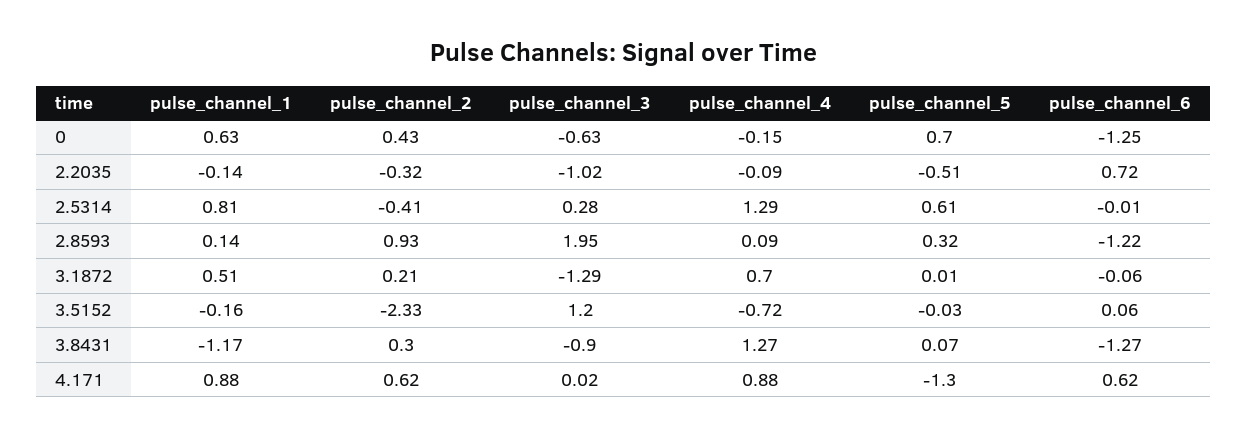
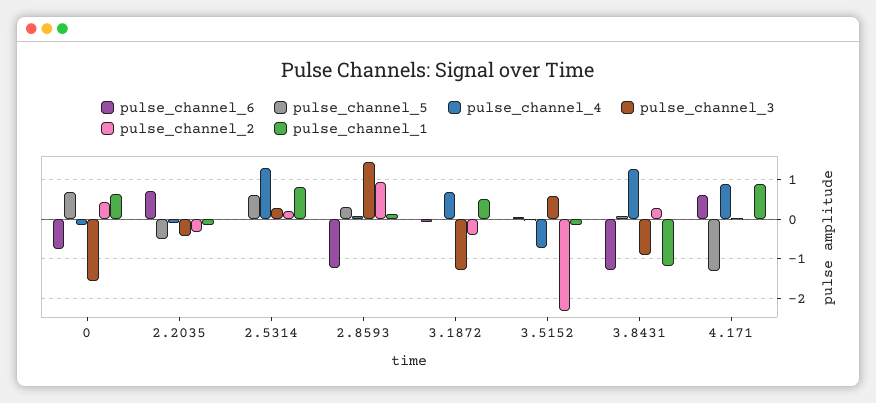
  {
    "pulse_channel_1": {
      "0": 0.63,
      "2.2035": -0.14,
      "2.5314": 0.81,
      "2.8593": 0.14,
      "3.1872": 0.51,
      "3.5152": -0.16,
      "3.8431": -1.17,
      "4.171": 0.88
    },
    "pulse_channel_2": {
      "0": 0.43,
      "2.2035": -0.32,
-     "2.5314": -0.41,
+     "2.5314": 0.2,
      "2.8593": 0.93,
-     "3.1872": 0.21,
+     "3.1872": -0.4,
      "3.5152": -2.33,
      "3.8431": 0.3,
-     "4.171": 0.62
+     "4.171": 0
    },
    "pulse_channel_3": {
-     "0": -0.63,
+     "0": -1.6,
-     "2.2035": -1.02,
+     "2.2035": -0.4,
      "2.5314": 0.28,
-     "2.8593": 1.95,
+     "2.8593": 1.4,
      "3.1872": -1.29,
-     "3.5152": 1.2,
+     "3.5152": 0.6,
      "3.8431": -0.9,
      "4.171": 0.02
    },
    "pulse_channel_4": {
      "0": -0.15,
      "2.2035": -0.09,
      "2.5314": 1.29,
      "2.8593": 0.09,
      "3.1872": 0.7,
      "3.5152": -0.72,
      "3.8431": 1.27,
      "4.171": 0.88
    },
    "pulse_channel_5": {
      "0": 0.7,
      "2.2035": -0.51,
      "2.5314": 0.61,
      "2.8593": 0.32,
      "3.1872": 0.01,
      "3.5152": -0.03,
      "3.8431": 0.07,
      "4.171": -1.3
    },
    "pulse_channel_6": {
-     "0": -1.25,
+     "0": -0.8,
      "2.2035": 0.72,
      "2.5314": -0.01,
      "2.8593": -1.22,
      "3.1872": -0.06,
      "3.5152": 0.06,
      "3.8431": -1.27,
      "4.171": 0.62
    }
  }

